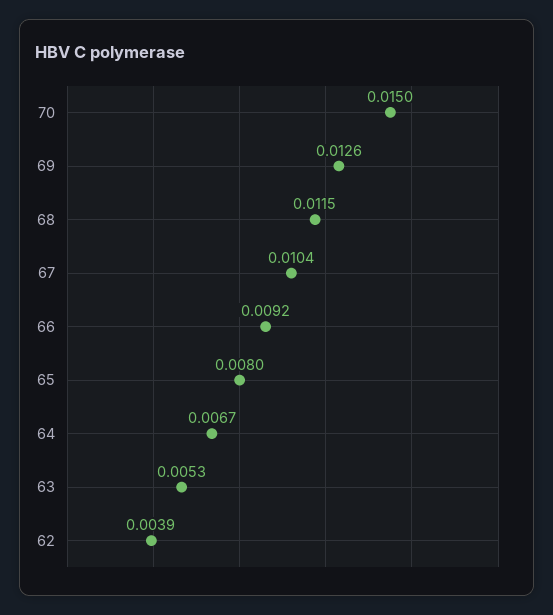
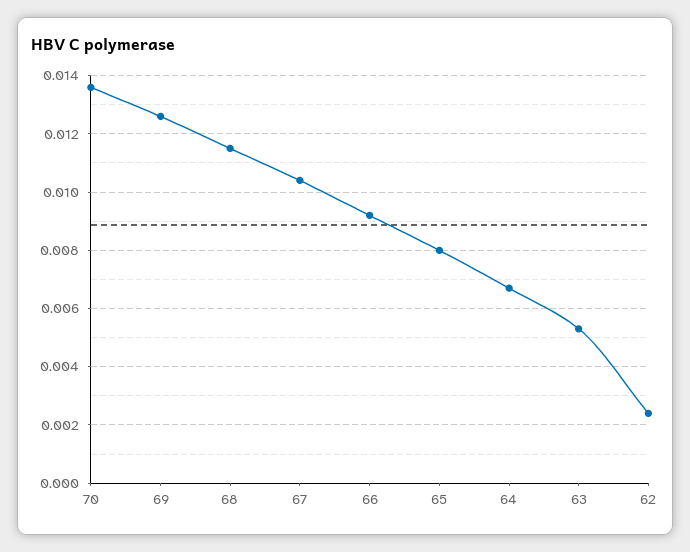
  {
-   "70": 0.015,
+   "70": 0.0135,
    "69": 0.0126,
    "68": 0.0115,
    "67": 0.0104,
    "66": 0.0092,
    "65": 0.008,
    "64": 0.0067,
    "63": 0.0053,
-   "62": 0.0039
+   "62": 0.0025
  }

